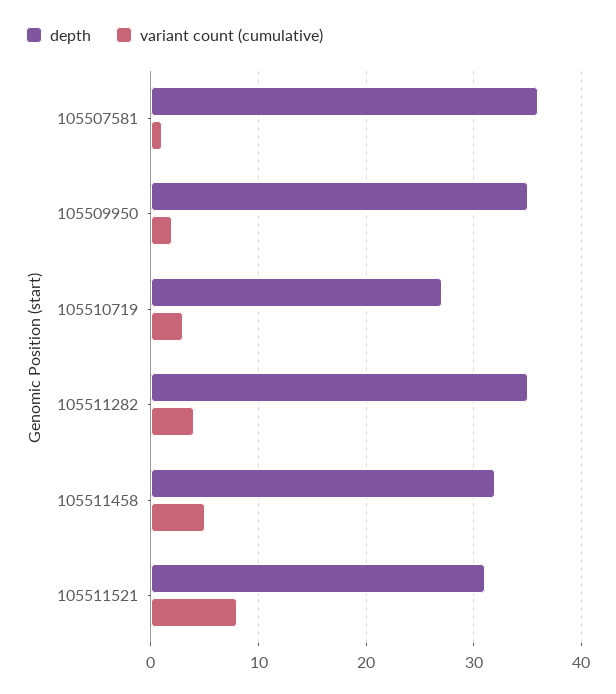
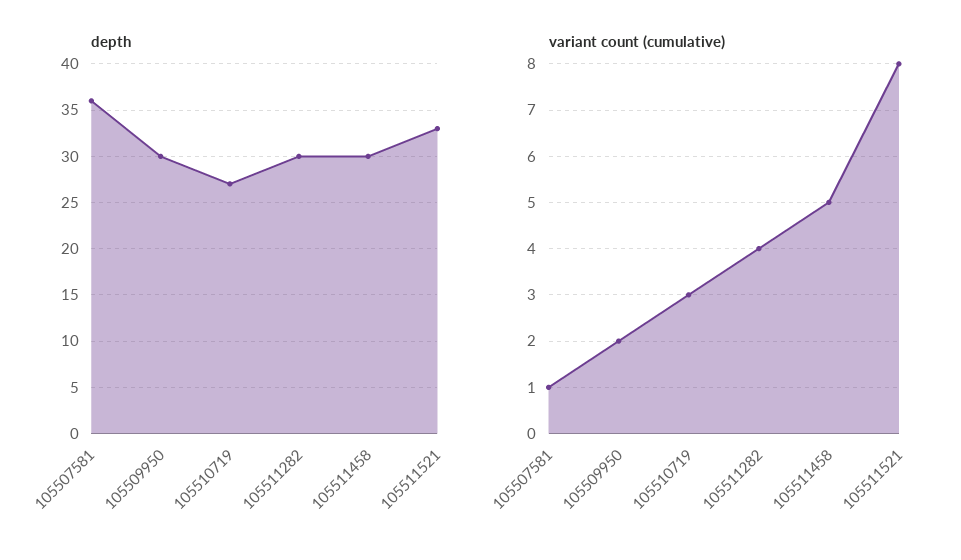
  {
    "depth": {
      "105507581": 36,
-     "105509950": 35,
+     "105509950": 30,
      "105510719": 27,
-     "105511282": 35,
+     "105511282": 30,
-     "105511458": 32,
+     "105511458": 30,
-     "105511521": 31
+     "105511521": 33
    },
    "variant count (cumulative)": {
      "105507581": 1,
      "105509950": 2,
      "105510719": 3,
      "105511282": 4,
      "105511458": 5,
      "105511521": 8
    }
  }

